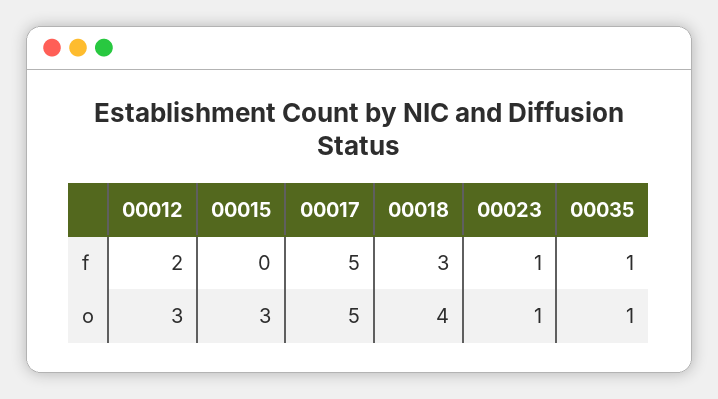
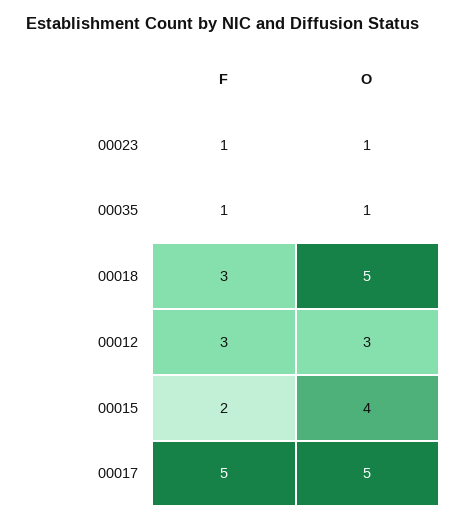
  {
    "00012": {
-     "f": 2,
+     "f": 3,
      "o": 3
    },
    "00015": {
-     "f": 0,
+     "f": 2,
-     "o": 3
+     "o": 4
    },
    "00017": {
      "f": 5,
      "o": 5
    },
    "00018": {
      "f": 3,
-     "o": 4
+     "o": 5
    },
    "00023": {
      "f": 1,
      "o": 1
    },
    "00035": {
      "f": 1,
      "o": 1
    }
  }

